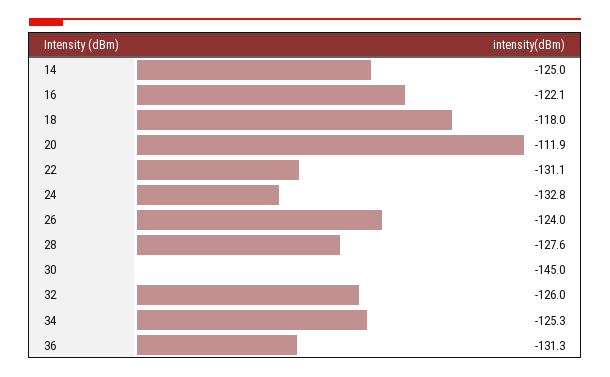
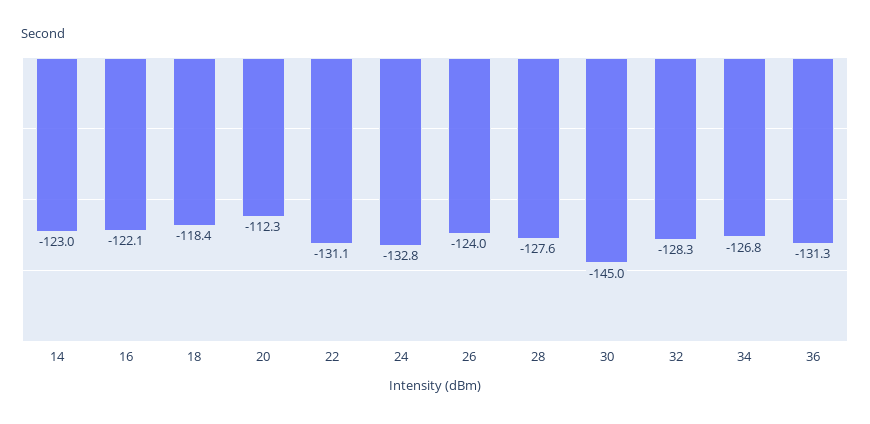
  {
-   "14": -125,
+   "14": -123,
    "16": -122.1,
-   "18": -118,
+   "18": -118.4,
-   "20": -111.9,
+   "20": -112.3,
    "22": -131.1,
    "24": -132.8,
    "26": -124,
    "28": -127.6,
    "30": -145,
-   "32": -126,
+   "32": -128.3,
-   "34": -125.3,
+   "34": -126.8,
    "36": -131.3
  }

